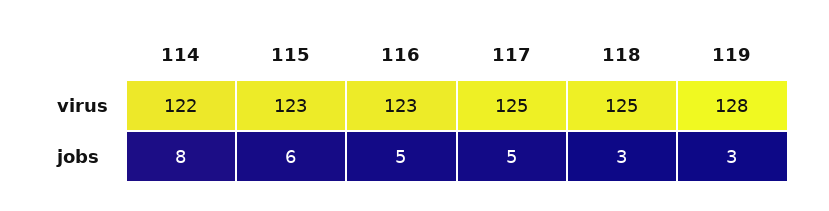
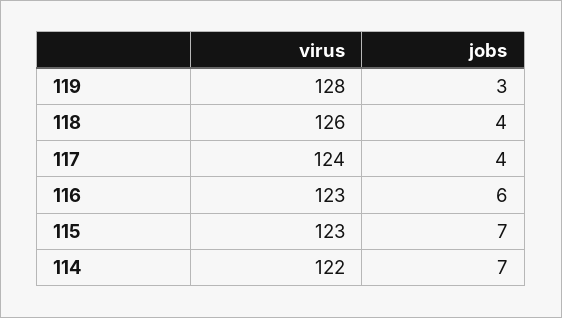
  {
    "114": {
      "virus": 122,
-     "jobs": 8
+     "jobs": 7
    },
    "115": {
      "virus": 123,
-     "jobs": 6
+     "jobs": 7
    },
    "116": {
      "virus": 123,
-     "jobs": 5
+     "jobs": 6
    },
    "117": {
-     "virus": 125,
+     "virus": 124,
-     "jobs": 5
+     "jobs": 4
    },
    "118": {
-     "virus": 125,
+     "virus": 126,
-     "jobs": 3
+     "jobs": 4
    },
    "119": {
      "virus": 128,
      "jobs": 3
    }
  }

